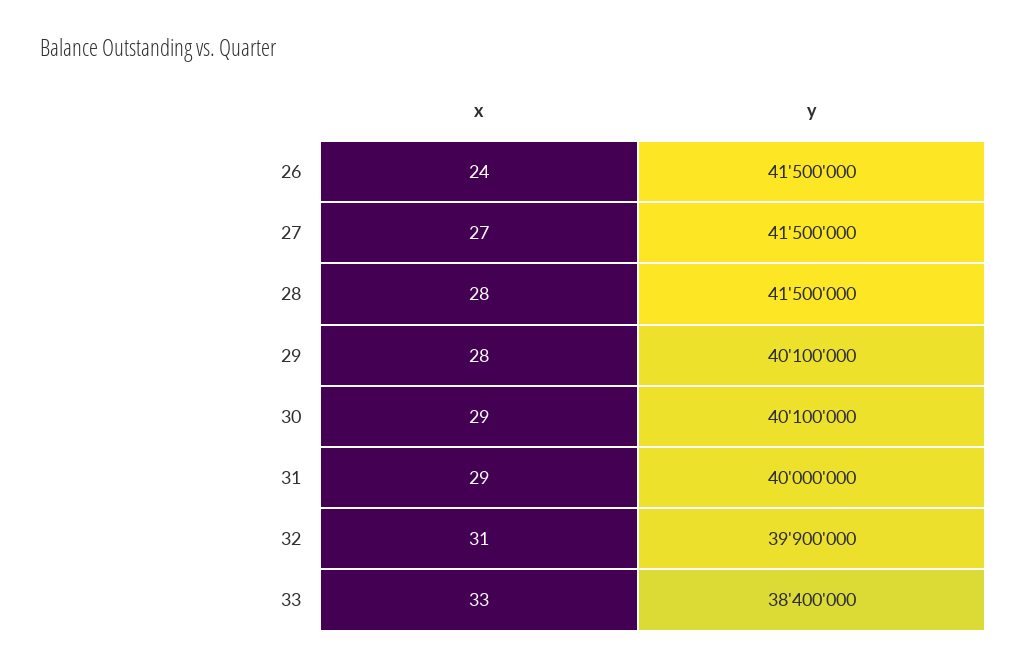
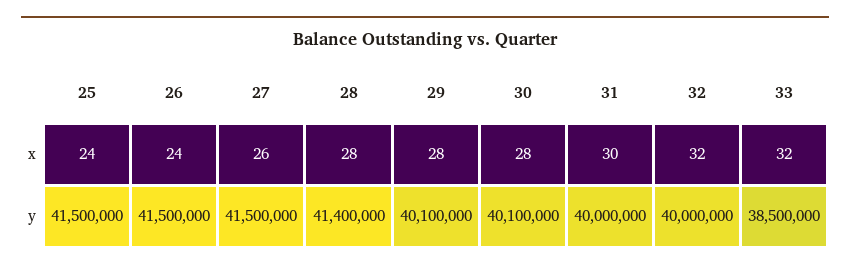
  {
    "x": {
      "26": 24,
-     "27": 27,
+     "27": 26,
      "28": 28,
      "29": 28,
-     "30": 29,
+     "30": 28,
-     "31": 29,
+     "31": 30,
-     "32": 31,
+     "32": 32,
-     "33": 33
+     "33": 32,
+     "25": 24
    },
    "y": {
      "26": 41500000,
      "27": 41500000,
-     "28": 41500000,
+     "28": 41400000,
      "29": 40100000,
      "30": 40100000,
      "31": 40000000,
-     "32": 39900000,
+     "32": 40000000,
-     "33": 38400000
+     "33": 38500000,
+     "25": 41500000
    }
  }

